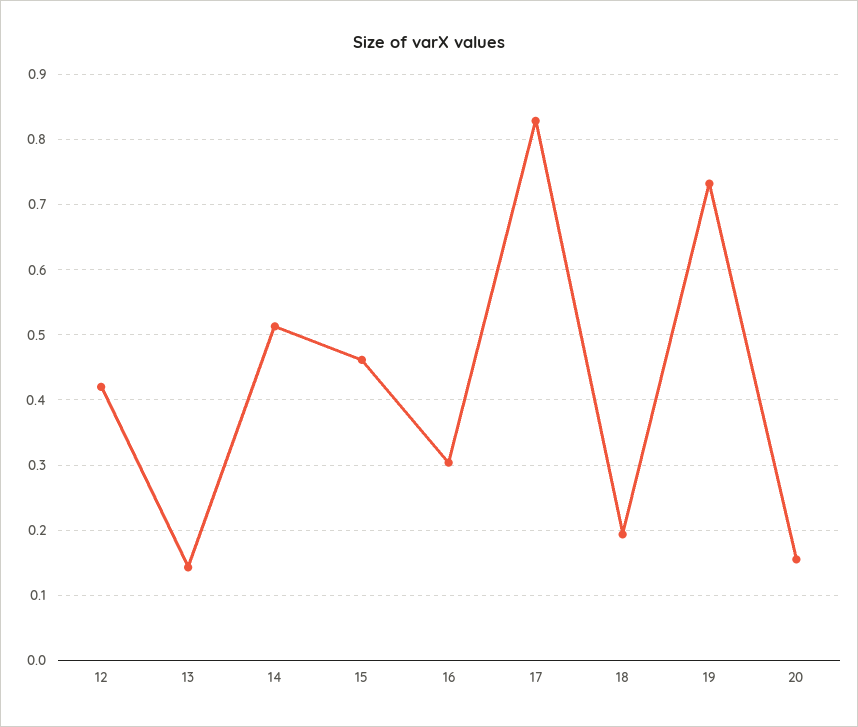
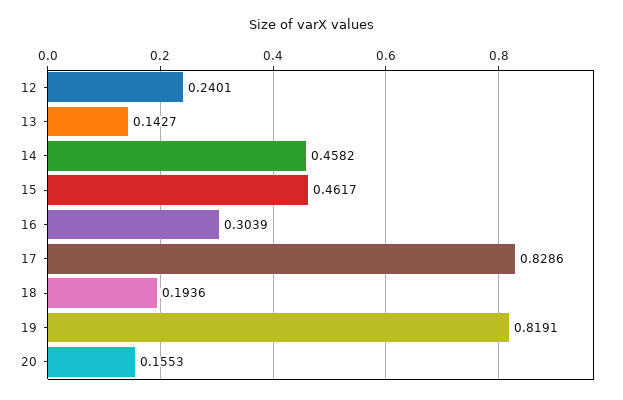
  {
-   "12": 0.42,
+   "12": 0.2401,
    "13": 0.1427,
-   "14": 0.51,
+   "14": 0.4582,
    "15": 0.4617,
    "16": 0.3039,
    "17": 0.8286,
    "18": 0.1936,
-   "19": 0.73,
+   "19": 0.8191,
    "20": 0.1553
  }

